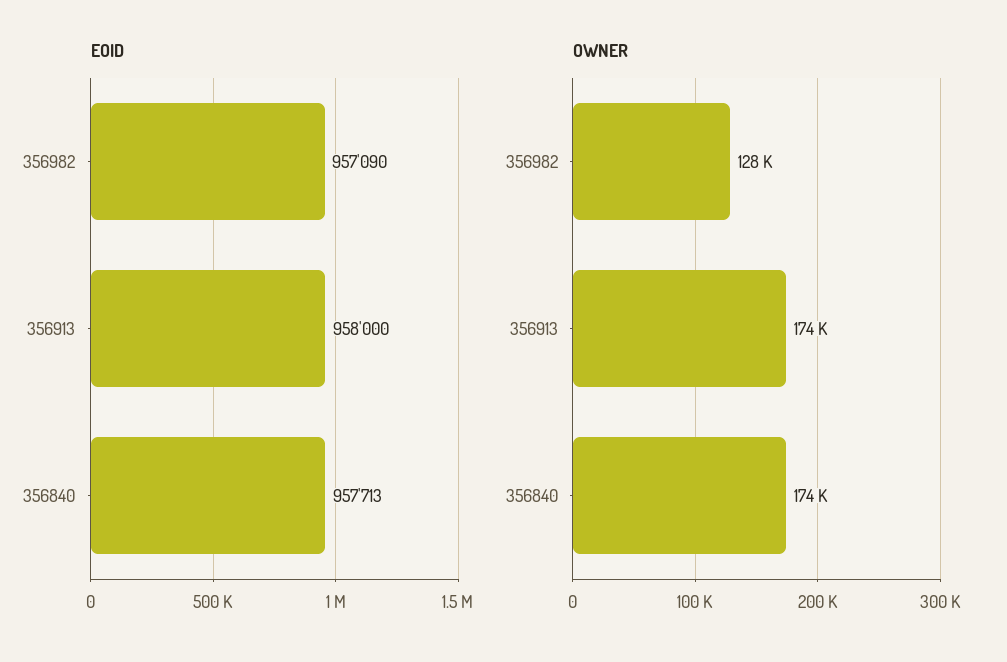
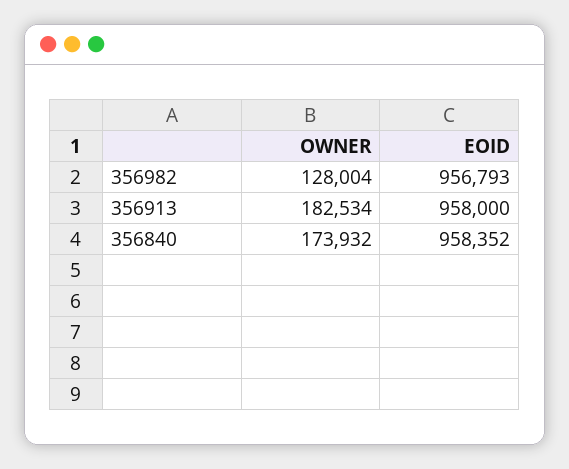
  {
    "EOID": {
-     "356982": 957090,
+     "356982": 956793,
      "356913": 958000,
-     "356840": 957713
+     "356840": 958352
    },
    "OWNER": {
      "356982": 128004,
-     "356913": 174000,
+     "356913": 182534,
      "356840": 173932
    }
  }

